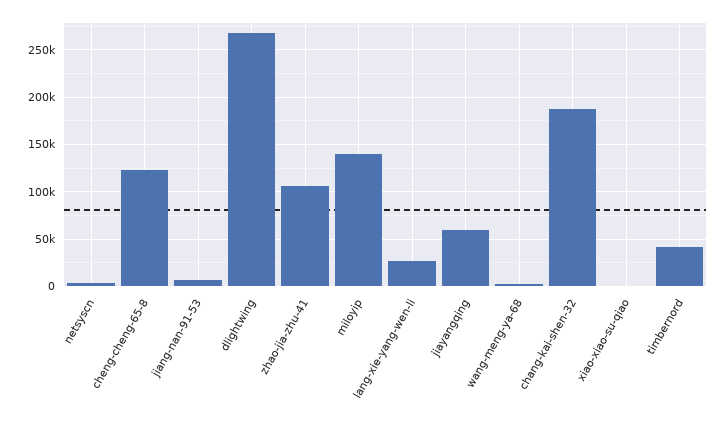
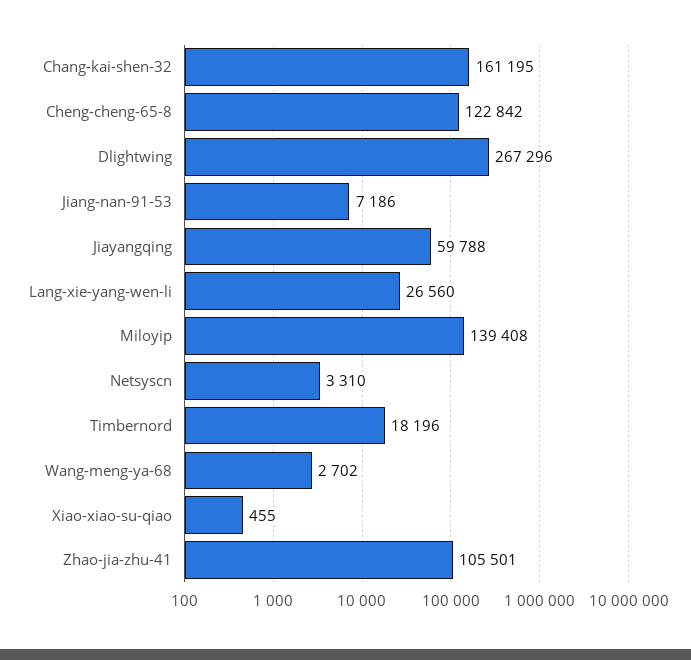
  {
    "netsyscn": 3310,
    "cheng-cheng-65-8": 122842,
    "jiang-nan-91-53": 7186,
    "dlightwing": 267296,
    "zhao-jia-zhu-41": 105501,
    "miloyip": 139408,
    "lang-xie-yang-wen-li": 26560,
    "jiayangqing": 59788,
    "wang-meng-ya-68": 2702,
-   "chang-kai-shen-32": 190000,
+   "chang-kai-shen-32": 161195,
    "xiao-xiao-su-qiao": 455,
-   "timbernord": 40000
+   "timbernord": 18196
  }

